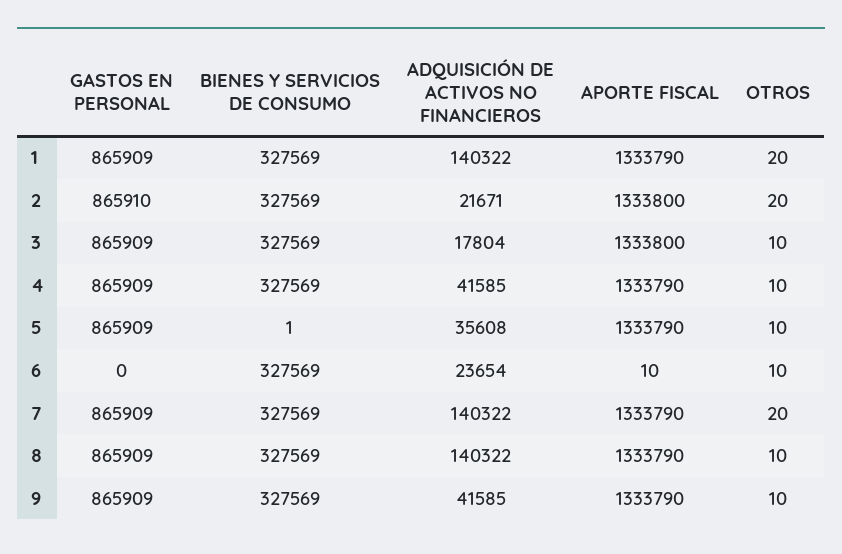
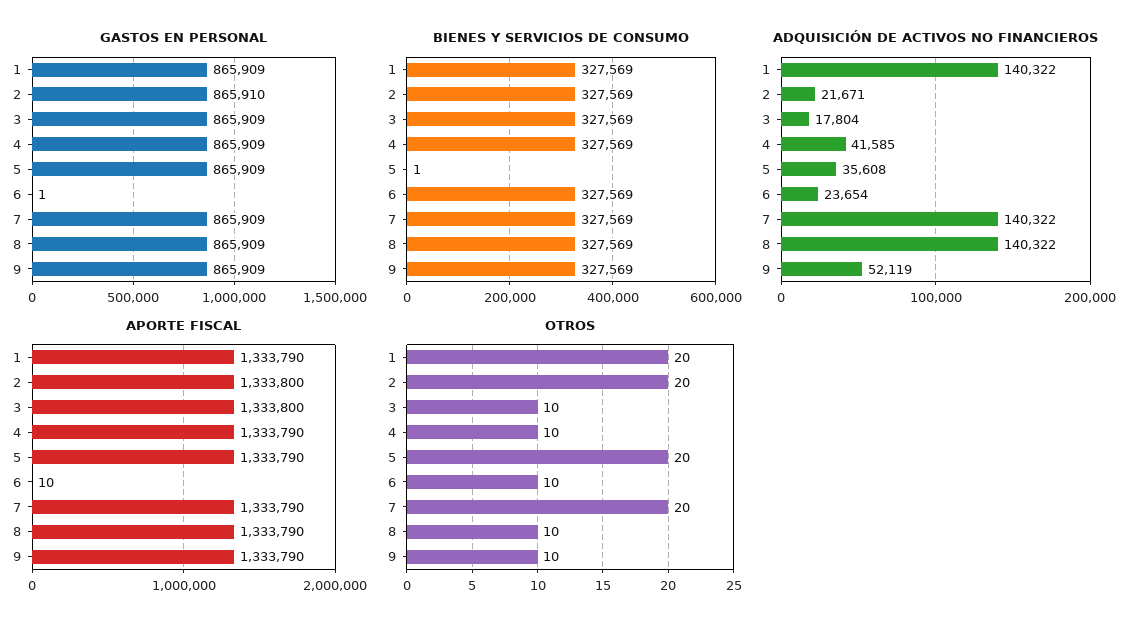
  {
    "GASTOS EN PERSONAL": {
      "1": 865909,
      "2": 865910,
      "3": 865909,
      "4": 865909,
      "5": 865909,
-     "6": 0,
+     "6": 1,
      "7": 865909,
      "8": 865909,
      "9": 865909
    },
    "BIENES Y SERVICIOS DE CONSUMO": {
      "1": 327569,
      "2": 327569,
      "3": 327569,
      "4": 327569,
      "5": 1,
      "6": 327569,
      "7": 327569,
      "8": 327569,
      "9": 327569
    },
    "ADQUISICIÓN DE ACTIVOS NO FINANCIEROS": {
      "1": 140322,
      "2": 21671,
      "3": 17804,
      "4": 41585,
      "5": 35608,
      "6": 23654,
      "7": 140322,
      "8": 140322,
-     "9": 41585
+     "9": 52119
    },
    "APORTE FISCAL": {
      "1": 1333790,
      "2": 1333800,
      "3": 1333800,
      "4": 1333790,
      "5": 1333790,
      "6": 10,
      "7": 1333790,
      "8": 1333790,
      "9": 1333790
    },
    "OTROS": {
      "1": 20,
      "2": 20,
      "3": 10,
      "4": 10,
-     "5": 10,
+     "5": 20,
      "6": 10,
      "7": 20,
      "8": 10,
      "9": 10
    }
  }

